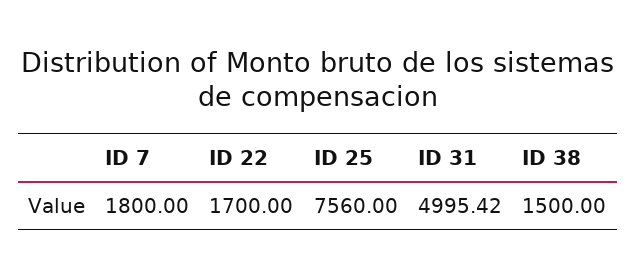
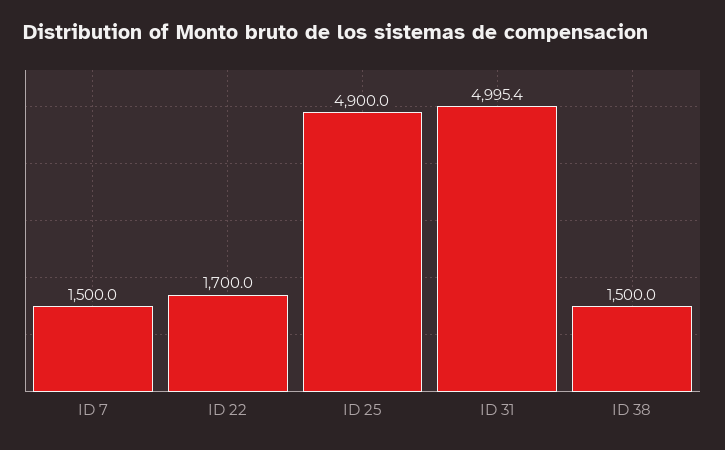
  {
-   "ID 7": 1800,
+   "ID 7": 1500,
    "ID 22": 1700,
-   "ID 25": 7560,
+   "ID 25": 4900,
    "ID 31": 4995.42,
    "ID 38": 1500
  }

